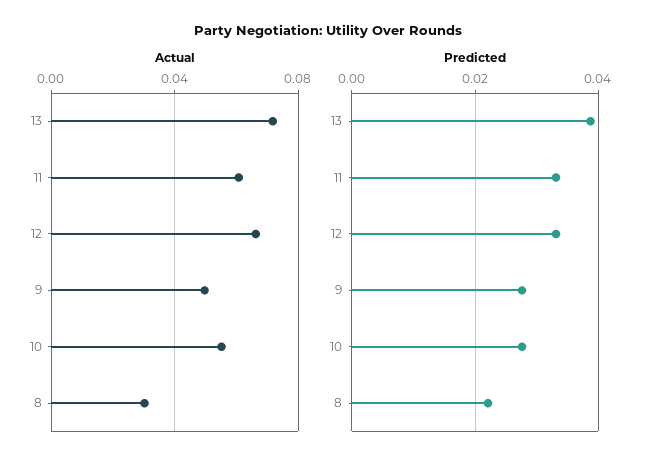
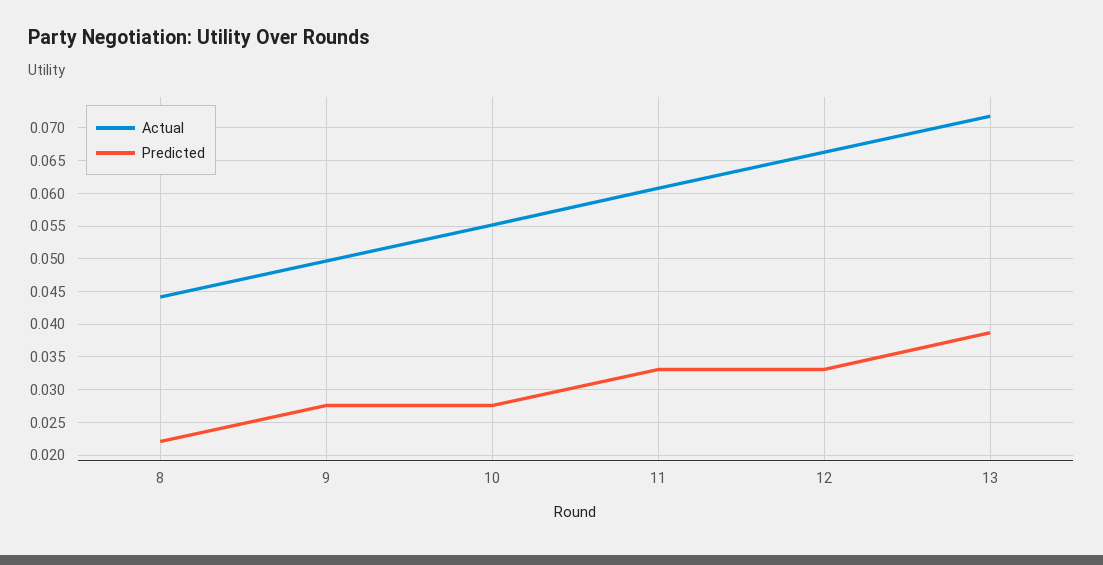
  {
    "Actual": {
      "13": 0.072,
      "11": 0.061,
      "12": 0.066,
      "9": 0.05,
      "10": 0.055,
-     "8": 0.03
+     "8": 0.044
    },
    "Predicted": {
      "13": 0.039,
      "11": 0.033,
      "12": 0.033,
      "9": 0.028,
      "10": 0.028,
      "8": 0.022
    }
  }

